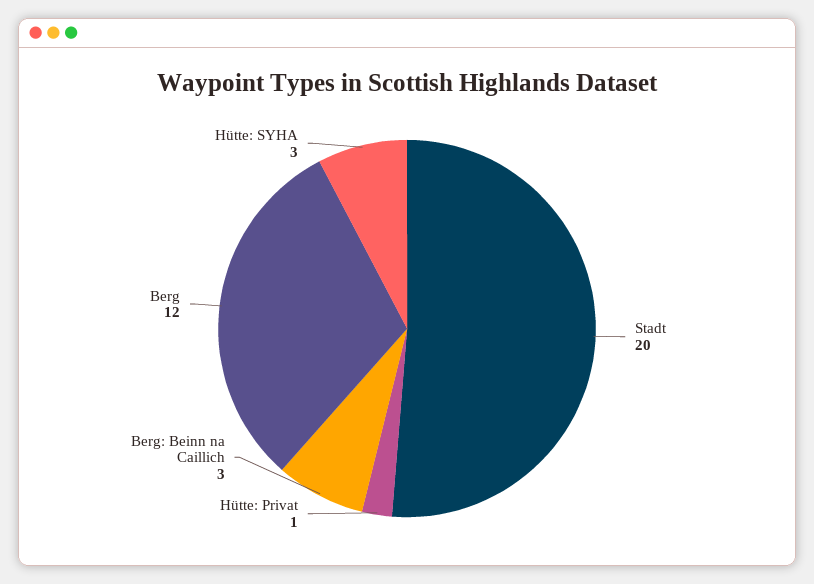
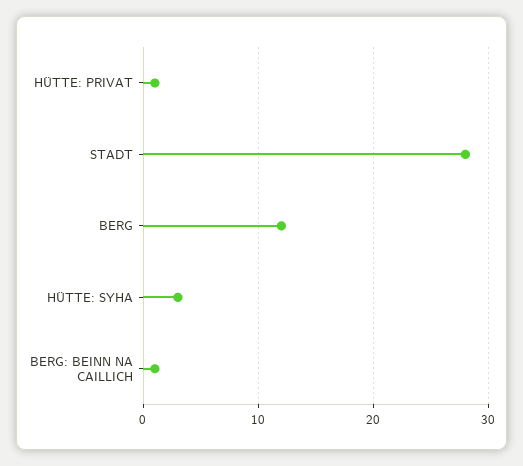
  {
-   "Stadt": 20,
+   "Stadt": 28,
    "Hütte: Privat": 1,
-   "Berg: Beinn na Caillich": 3,
+   "Berg: Beinn na Caillich": 1,
    "Berg": 12,
    "Hütte: SYHA": 3
  }

